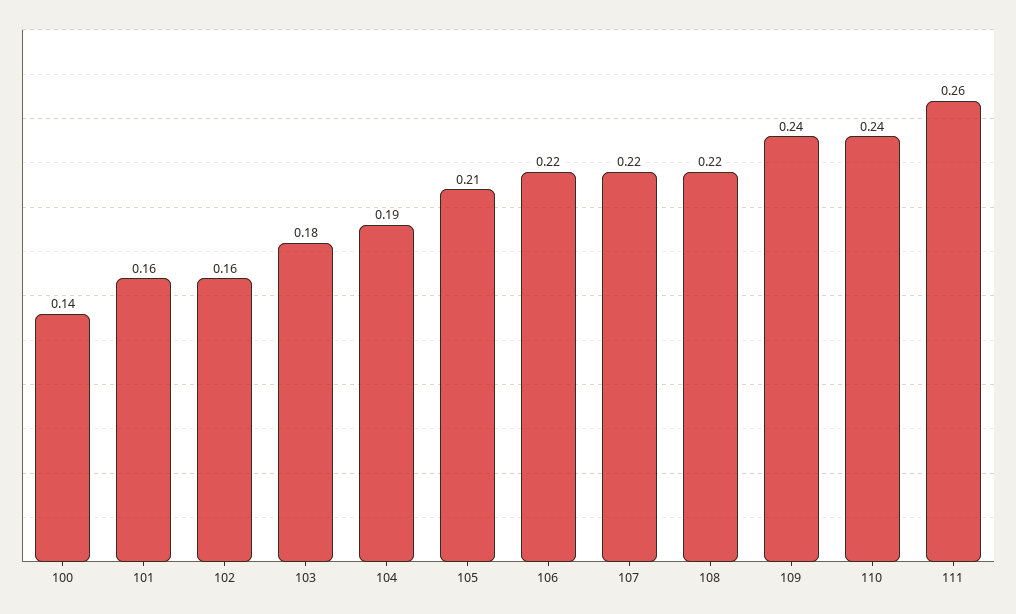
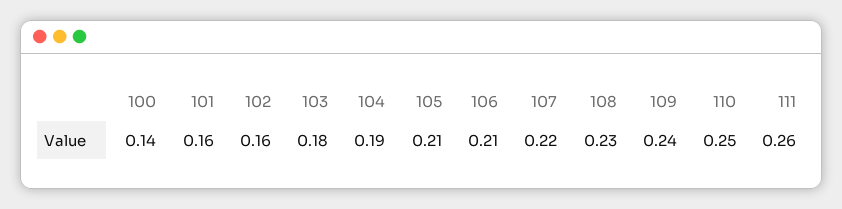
  {
    "100": 0.14,
    "101": 0.16,
    "102": 0.16,
    "103": 0.18,
    "104": 0.19,
    "105": 0.21,
-   "106": 0.22,
+   "106": 0.21,
    "107": 0.22,
-   "108": 0.22,
+   "108": 0.23,
    "109": 0.24,
-   "110": 0.24,
+   "110": 0.25,
    "111": 0.26
  }

